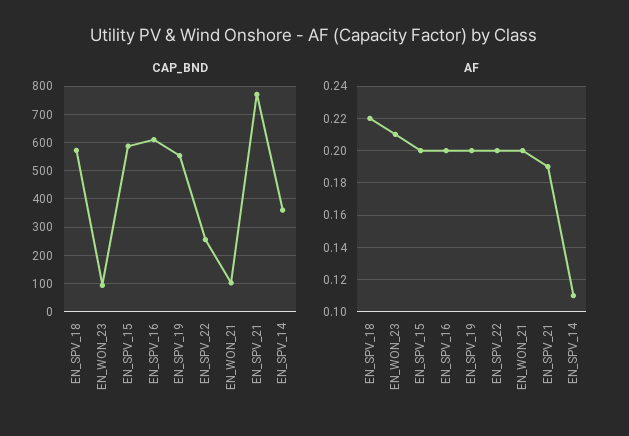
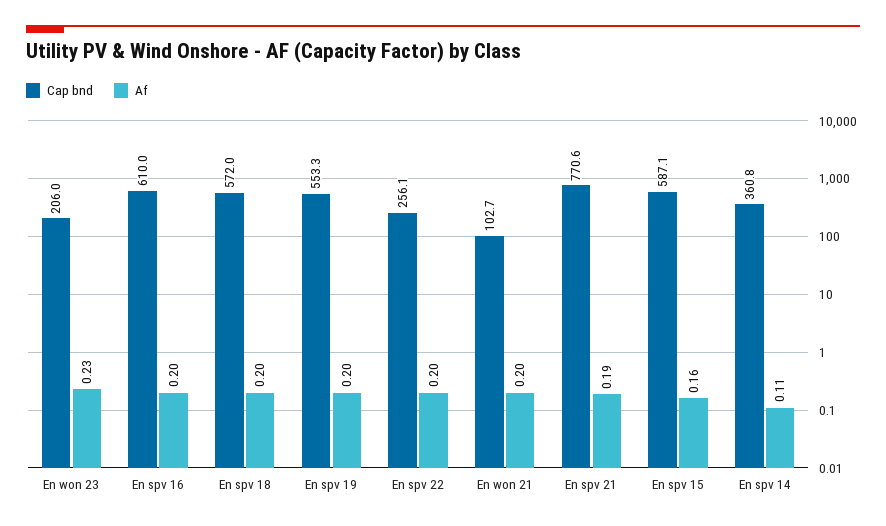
  {
    "CAP_BND": {
      "EN_SPV_18": 572,
-     "EN_WON_23": 100,
+     "EN_WON_23": 206,
      "EN_SPV_15": 587.1,
      "EN_SPV_16": 610,
      "EN_SPV_19": 553.3,
      "EN_SPV_22": 256.1,
      "EN_WON_21": 102.7,
      "EN_SPV_21": 770.6,
      "EN_SPV_14": 360.8
    },
    "AF": {
-     "EN_SPV_18": 0.22,
+     "EN_SPV_18": 0.2,
-     "EN_WON_23": 0.21,
+     "EN_WON_23": 0.23,
-     "EN_SPV_15": 0.2,
+     "EN_SPV_15": 0.16,
      "EN_SPV_16": 0.2,
      "EN_SPV_19": 0.2,
      "EN_SPV_22": 0.2,
      "EN_WON_21": 0.2,
      "EN_SPV_21": 0.19,
      "EN_SPV_14": 0.11
    }
  }

